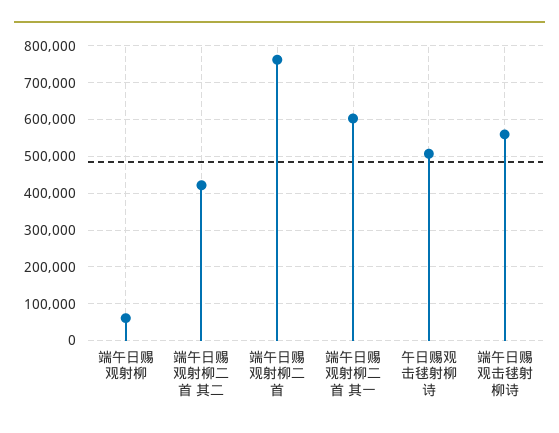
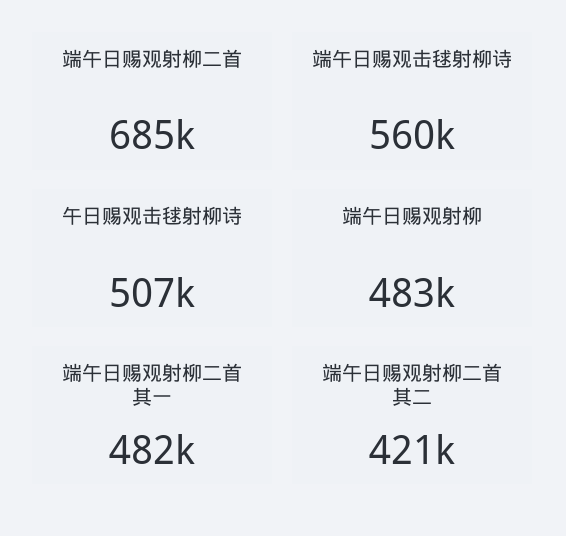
  {
-   "端午日赐观射柳": 60000,
+   "端午日赐观射柳": 483000,
    "端午日赐观射柳二首 其二": 421000,
-   "端午日赐观射柳二首": 760000,
+   "端午日赐观射柳二首": 685000,
-   "端午日赐观射柳二首 其一": 600000,
+   "端午日赐观射柳二首 其一": 482000,
    "午日赐观击毬射柳诗": 507000,
    "端午日赐观击毬射柳诗": 560000
  }

